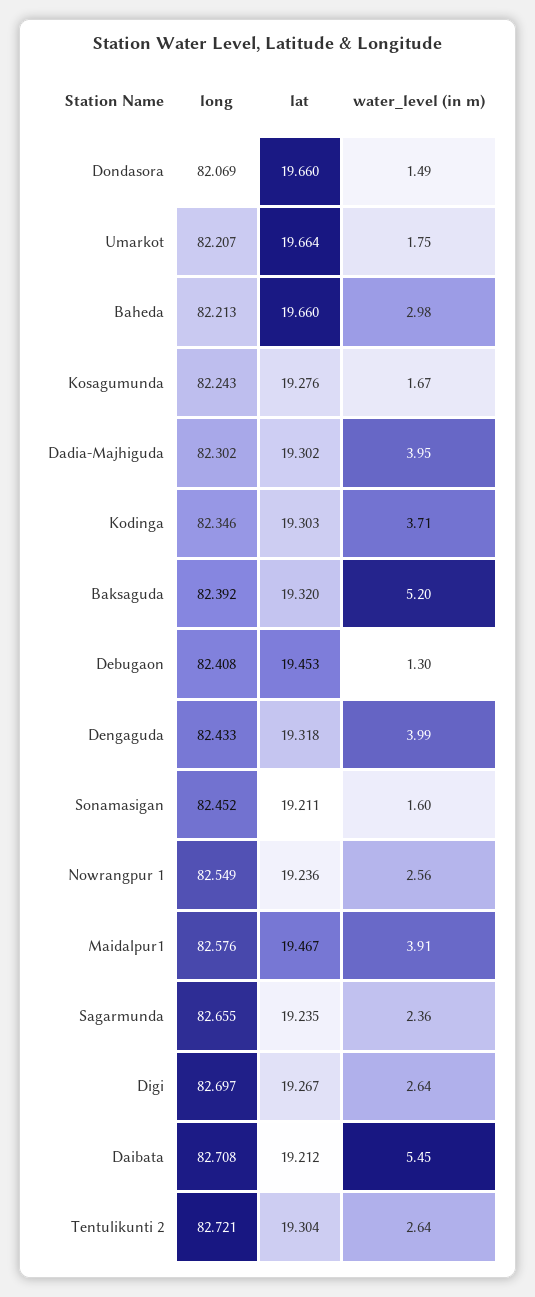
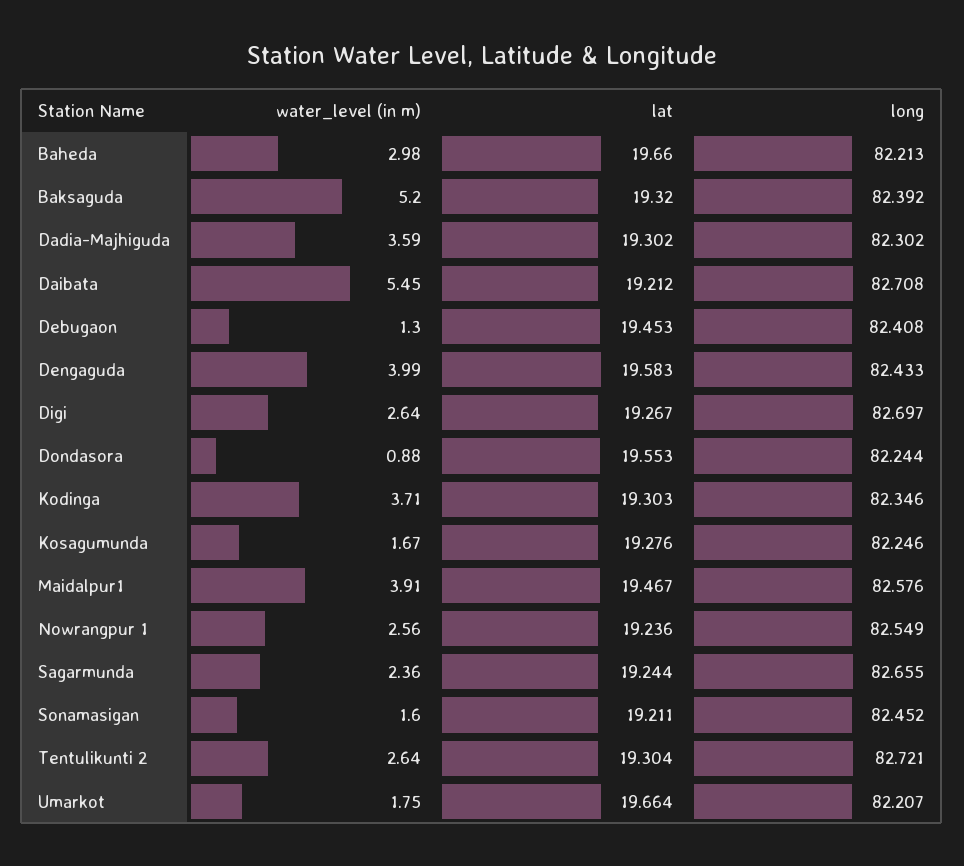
  {
    "long": {
-     "Dondasora": 82.069,
+     "Dondasora": 82.244,
      "Umarkot": 82.207,
      "Baheda": 82.213,
-     "Kosagumunda": 82.243,
+     "Kosagumunda": 82.246,
      "Dadia-Majhiguda": 82.302,
      "Kodinga": 82.346,
      "Baksaguda": 82.392,
      "Debugaon": 82.408,
      "Dengaguda": 82.433,
      "Sonamasigan": 82.452,
      "Nowrangpur 1": 82.549,
      "Maidalpur1": 82.576,
      "Sagarmunda": 82.655,
      "Digi": 82.697,
      "Daibata": 82.708,
      "Tentulikunti 2": 82.721
    },
    "lat": {
-     "Dondasora": 19.66,
+     "Dondasora": 19.553,
      "Umarkot": 19.664,
      "Baheda": 19.66,
      "Kosagumunda": 19.276,
      "Dadia-Majhiguda": 19.302,
      "Kodinga": 19.303,
      "Baksaguda": 19.32,
      "Debugaon": 19.453,
-     "Dengaguda": 19.318,
+     "Dengaguda": 19.583,
      "Sonamasigan": 19.211,
      "Nowrangpur 1": 19.236,
      "Maidalpur1": 19.467,
-     "Sagarmunda": 19.235,
+     "Sagarmunda": 19.244,
      "Digi": 19.267,
      "Daibata": 19.212,
      "Tentulikunti 2": 19.304
    },
    "water_level (in m)": {
-     "Dondasora": 1.49,
+     "Dondasora": 0.88,
      "Umarkot": 1.75,
      "Baheda": 2.98,
      "Kosagumunda": 1.67,
-     "Dadia-Majhiguda": 3.95,
+     "Dadia-Majhiguda": 3.59,
      "Kodinga": 3.71,
      "Baksaguda": 5.2,
      "Debugaon": 1.3,
      "Dengaguda": 3.99,
      "Sonamasigan": 1.6,
      "Nowrangpur 1": 2.56,
      "Maidalpur1": 3.91,
      "Sagarmunda": 2.36,
      "Digi": 2.64,
      "Daibata": 5.45,
      "Tentulikunti 2": 2.64
    }
  }

